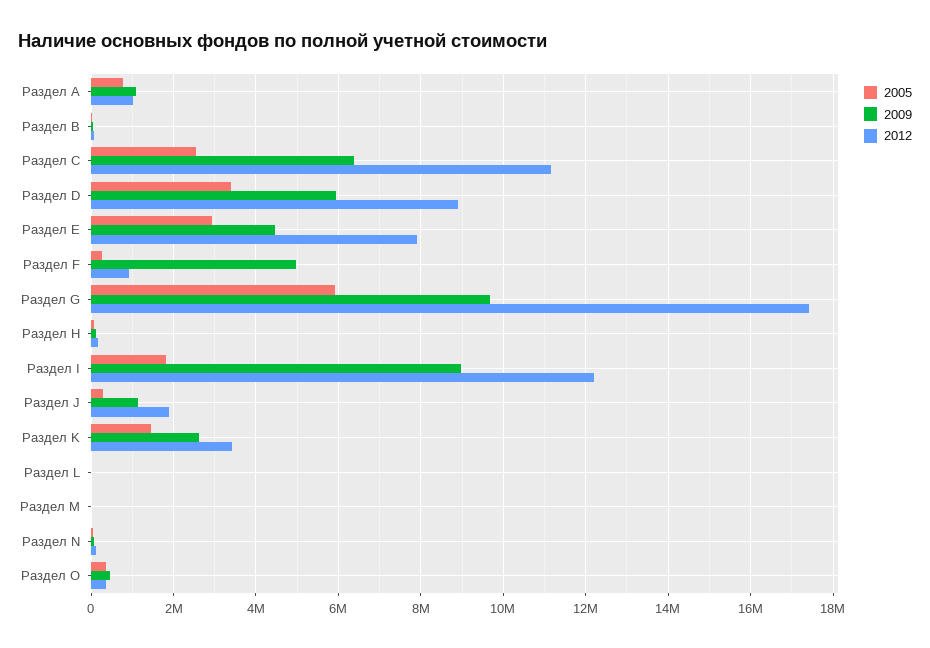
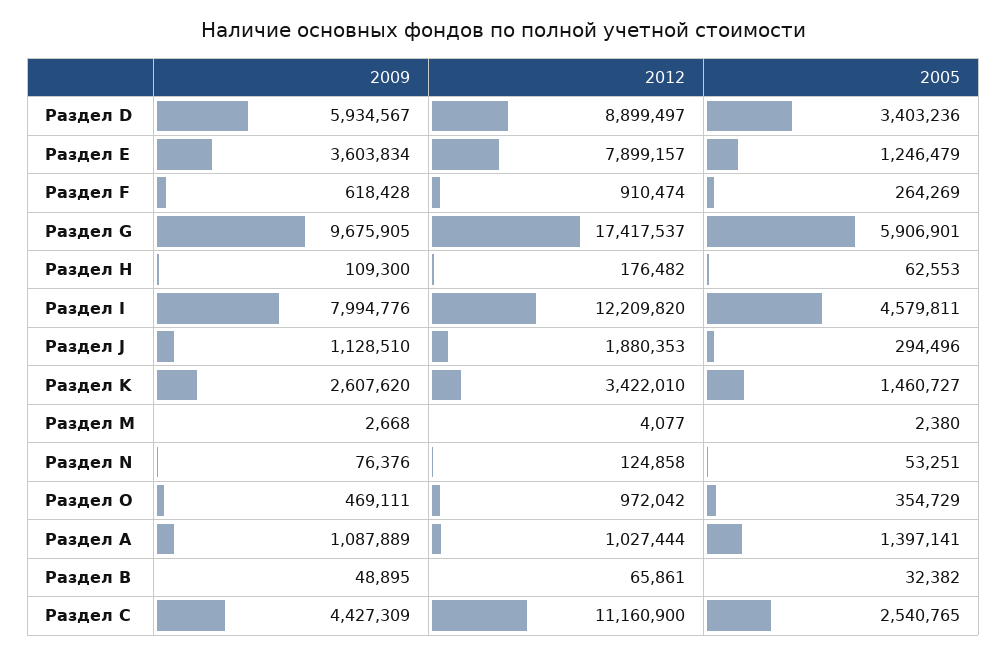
  {
    "2005": {
-     "Раздел А": 800000,
+     "Раздел А": 1397141,
      "Раздел В": 32382,
      "Раздел С": 2540765,
      "Раздел D": 3403236,
-     "Раздел E": 3000000,
+     "Раздел E": 1246479,
      "Раздел F": 264269,
      "Раздел G": 5906901,
      "Раздел H": 62553,
-     "Раздел I": 1800000,
+     "Раздел I": 4579811,
      "Раздел J": 294496,
      "Раздел K": 1460727,
-     "Раздел L": 0,
      "Раздел M": 2380,
      "Раздел N": 53251,
      "Раздел O": 354729
    },
    "2009": {
      "Раздел А": 1087889,
      "Раздел В": 48895,
-     "Раздел С": 6400000,
+     "Раздел С": 4427309,
      "Раздел D": 5934567,
-     "Раздел E": 4400000,
+     "Раздел E": 3603834,
-     "Раздел F": 5000000,
+     "Раздел F": 618428,
      "Раздел G": 9675905,
      "Раздел H": 109300,
-     "Раздел I": 9000000,
+     "Раздел I": 7994776,
      "Раздел J": 1128510,
      "Раздел K": 2607620,
-     "Раздел L": 0,
      "Раздел M": 2668,
      "Раздел N": 76376,
      "Раздел O": 469111
    },
    "2012": {
      "Раздел А": 1027444,
      "Раздел В": 65861,
      "Раздел С": 11160900,
      "Раздел D": 8899497,
      "Раздел E": 7899157,
      "Раздел F": 910474,
      "Раздел G": 17417537,
      "Раздел H": 176482,
      "Раздел I": 12209820,
      "Раздел J": 1880353,
      "Раздел K": 3422010,
-     "Раздел L": 0,
      "Раздел M": 4077,
      "Раздел N": 124858,
-     "Раздел O": 400000
+     "Раздел O": 972042
    }
  }

